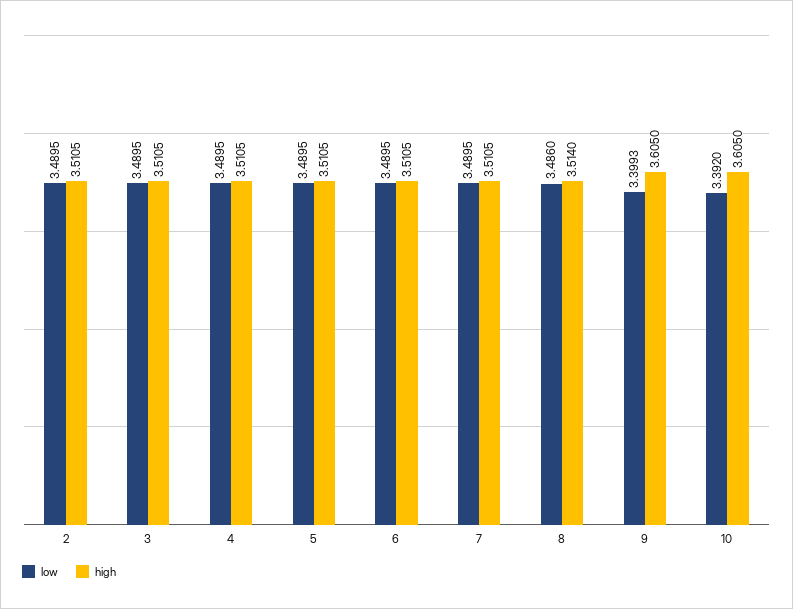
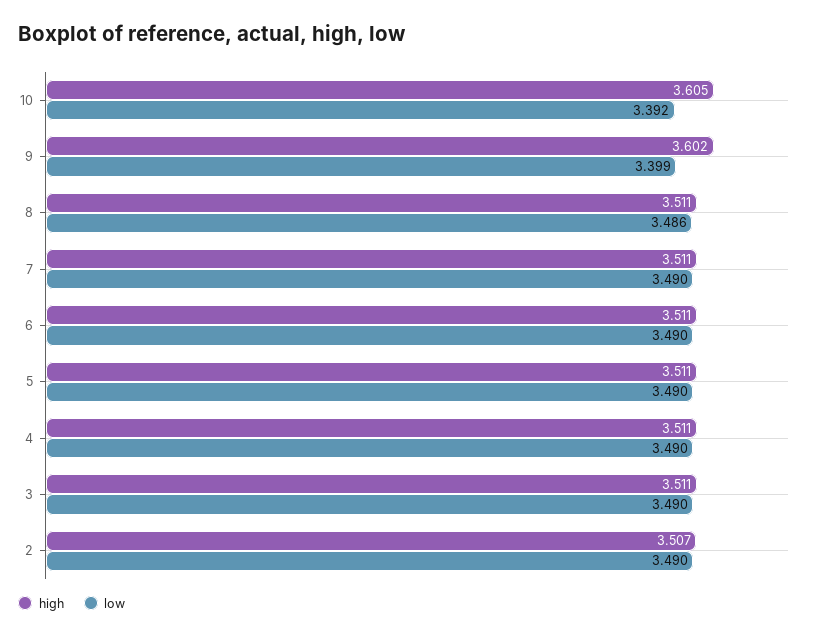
  {
    "low": {
      "2": 3.4895,
      "3": 3.4895,
      "4": 3.4895,
      "5": 3.4895,
      "6": 3.4895,
      "7": 3.4895,
      "8": 3.486,
      "9": 3.3993,
      "10": 3.392
    },
    "high": {
-     "2": 3.5105,
+     "2": 3.507,
      "3": 3.5105,
      "4": 3.5105,
      "5": 3.5105,
      "6": 3.5105,
      "7": 3.5105,
-     "8": 3.514,
+     "8": 3.511,
-     "9": 3.605,
+     "9": 3.602,
      "10": 3.605
    }
  }

